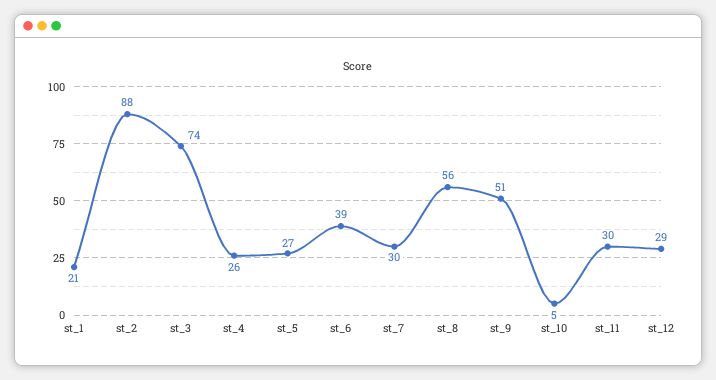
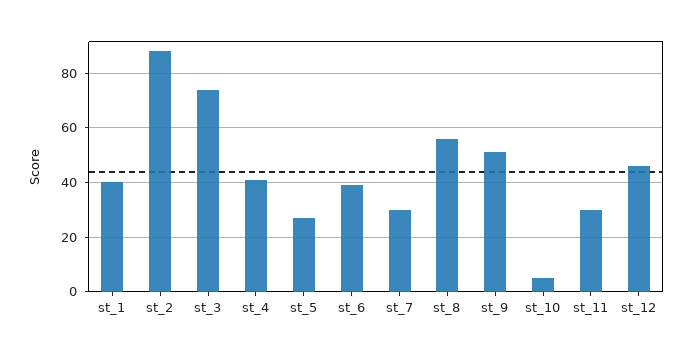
  {
-   "st_1": 21,
+   "st_1": 40,
    "st_2": 88,
    "st_3": 74,
-   "st_4": 26,
+   "st_4": 40,
    "st_5": 27,
    "st_6": 39,
    "st_7": 30,
    "st_8": 56,
    "st_9": 51,
    "st_10": 5,
    "st_11": 30,
-   "st_12": 29
+   "st_12": 45
  }

